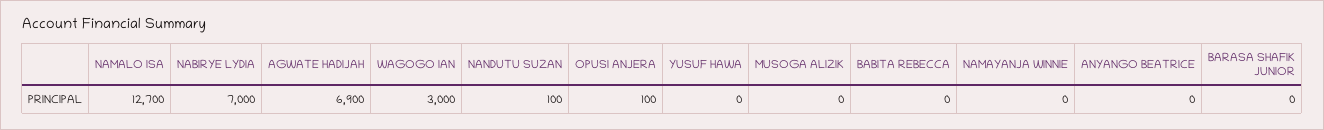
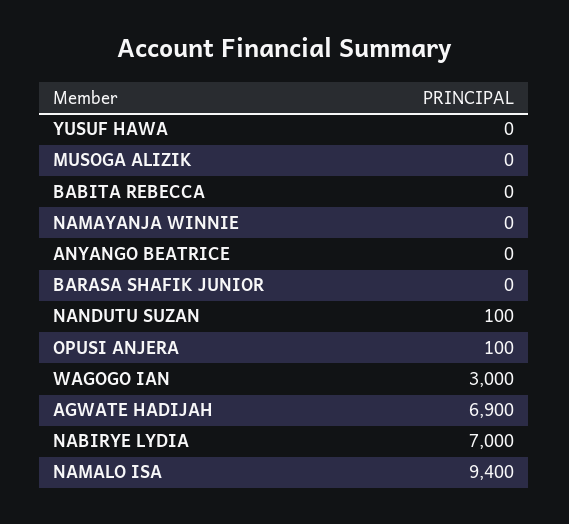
  {
-   "NAMALO ISA": 12700,
+   "NAMALO ISA": 9400,
    "NABIRYE LYDIA": 7000,
    "AGWATE HADIJAH": 6900,
    "WAGOGO IAN": 3000,
    "NANDUTU SUZAN": 100,
    "OPUSI ANJERA": 100,
    "YUSUF HAWA": 0,
    "MUSOGA ALIZIK": 0,
    "BABITA REBECCA": 0,
    "NAMAYANJA WINNIE": 0,
    "ANYANGO BEATRICE": 0,
    "BARASA SHAFIK JUNIOR": 0
  }

